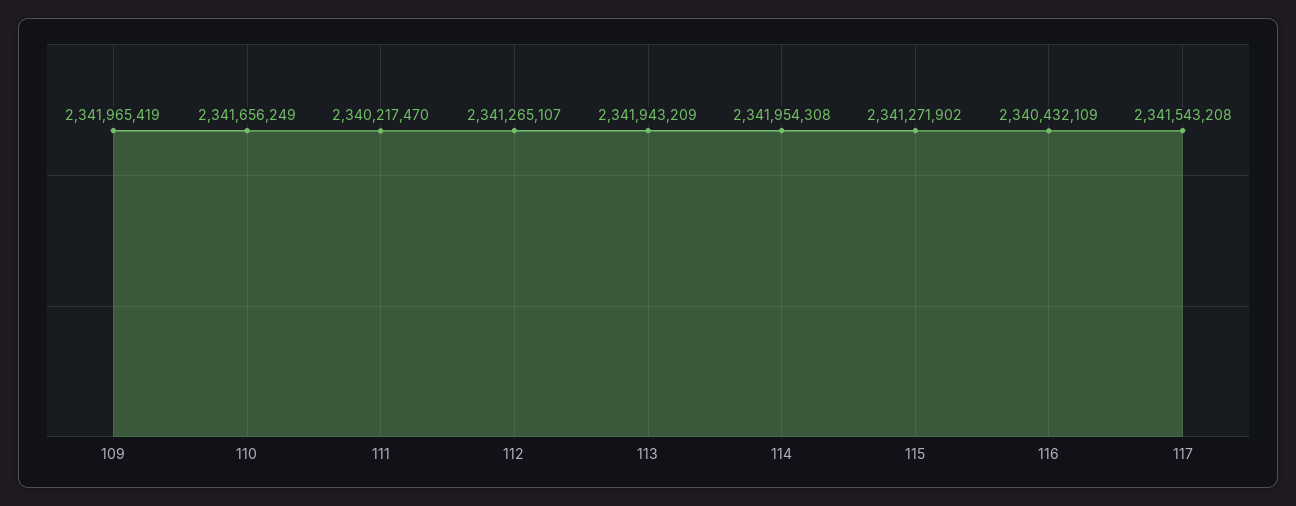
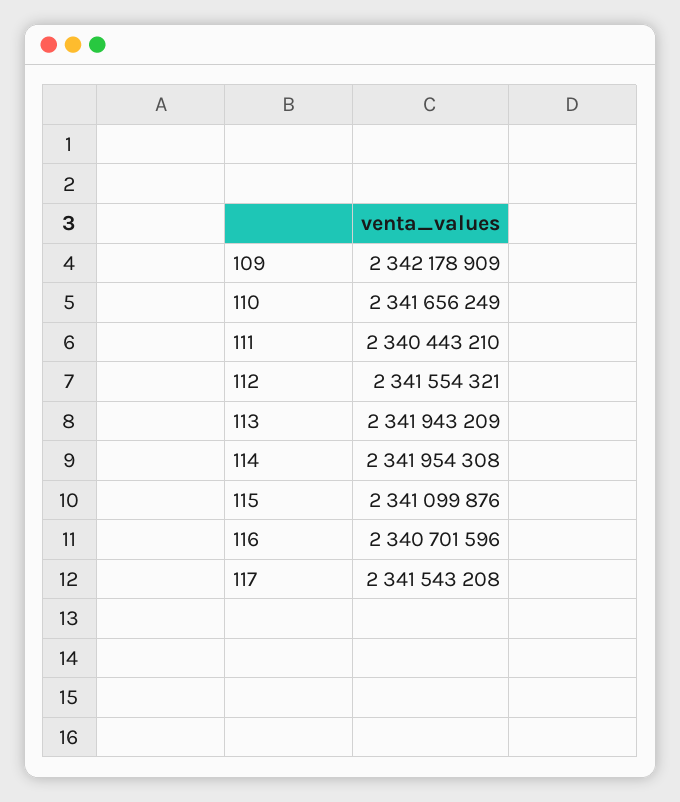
  {
-   "109": 2341965419,
+   "109": 2342178909,
    "110": 2341656249,
-   "111": 2340217470,
+   "111": 2340443210,
-   "112": 2341265107,
+   "112": 2341554321,
    "113": 2341943209,
    "114": 2341954308,
-   "115": 2341271902,
+   "115": 2341099876,
-   "116": 2340432109,
+   "116": 2340701596,
    "117": 2341543208
  }

